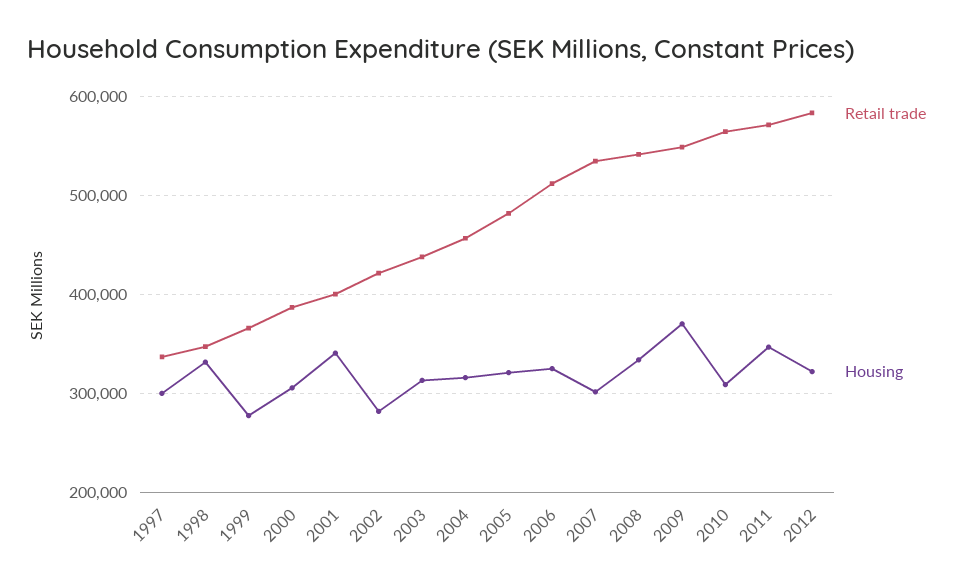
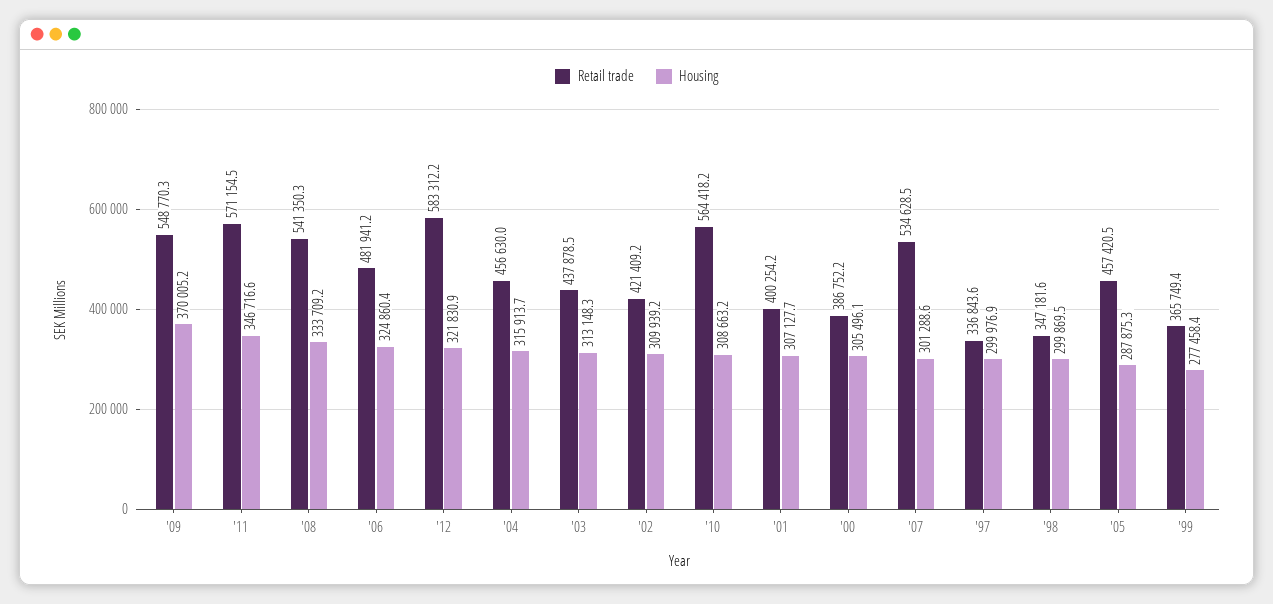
  {
    "Retail trade": {
      "1997": 336843.6,
      "1998": 347181.6,
      "1999": 365749.4,
      "2000": 386752.2,
      "2001": 400254.2,
      "2002": 421409.2,
      "2003": 437878.5,
      "2004": 456630,
-     "2005": 480000,
+     "2005": 457420.5,
-     "2006": 510000,
+     "2006": 481941.2,
      "2007": 534628.5,
      "2008": 541350.3,
      "2009": 548770.3,
      "2010": 564418.2,
      "2011": 571154.5,
      "2012": 583312.2
    },
    "Housing": {
      "1997": 299976.9,
-     "1998": 330000,
+     "1998": 299869.5,
      "1999": 277458.4,
      "2000": 305496.1,
-     "2001": 340000,
+     "2001": 307127.7,
-     "2002": 280000,
+     "2002": 309939.2,
      "2003": 313148.3,
      "2004": 315913.7,
-     "2005": 320000,
+     "2005": 287875.3,
      "2006": 324860.4,
      "2007": 301288.6,
      "2008": 333709.2,
      "2009": 370005.2,
      "2010": 308663.2,
      "2011": 346716.6,
      "2012": 321830.9
    }
  }

